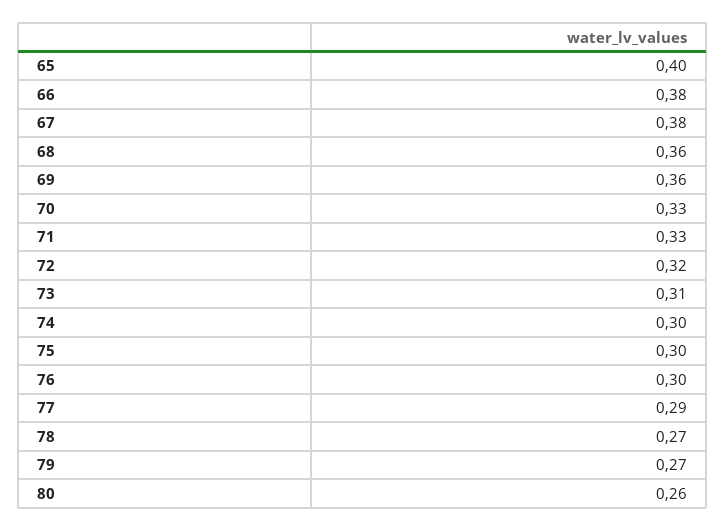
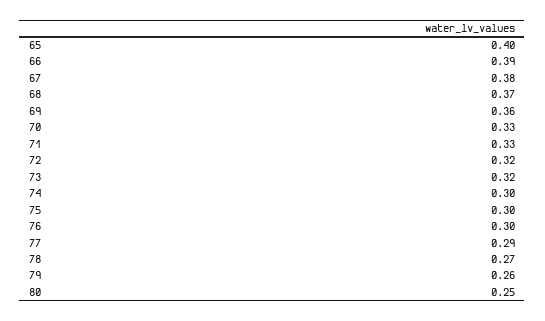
  {
    "65": 0.4,
-   "66": 0.38,
+   "66": 0.39,
    "67": 0.38,
-   "68": 0.36,
+   "68": 0.37,
    "69": 0.36,
    "70": 0.33,
    "71": 0.33,
    "72": 0.32,
-   "73": 0.31,
+   "73": 0.32,
    "74": 0.3,
    "75": 0.3,
    "76": 0.3,
    "77": 0.29,
    "78": 0.27,
-   "79": 0.27,
+   "79": 0.26,
-   "80": 0.26
+   "80": 0.25
  }

